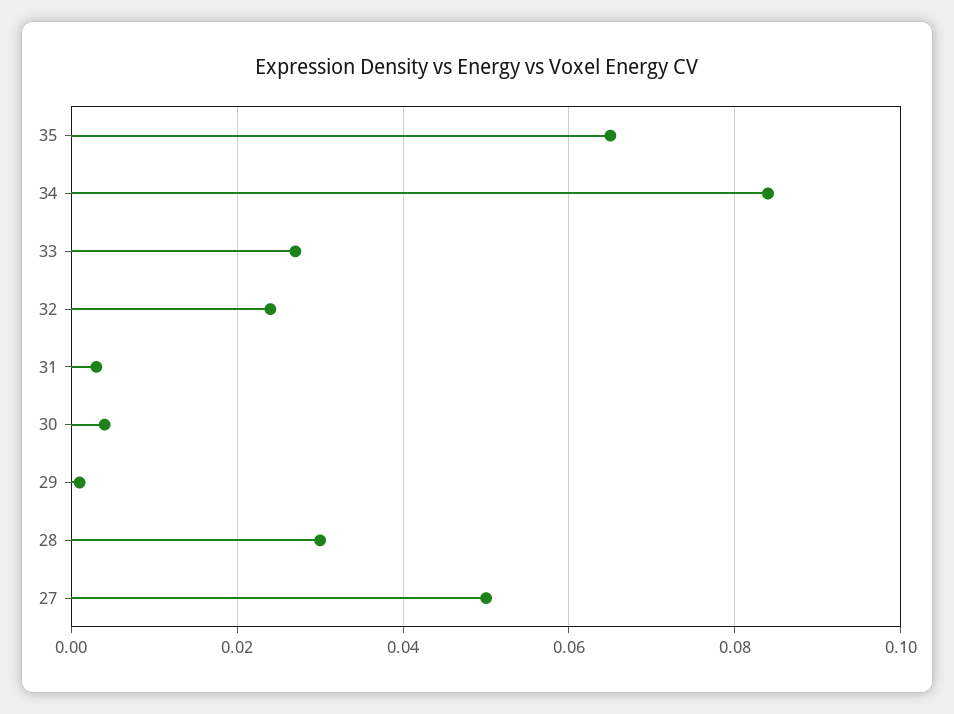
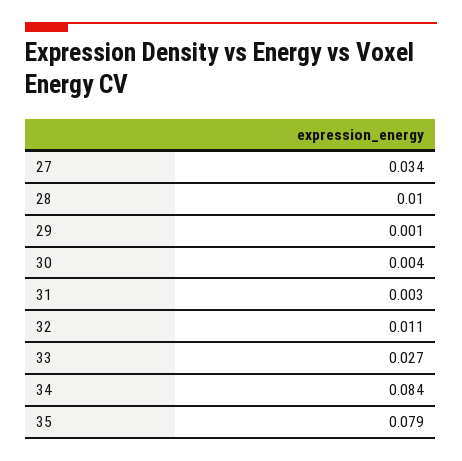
  {
-   "35": 0.065,
+   "35": 0.079,
    "34": 0.084,
    "33": 0.027,
-   "32": 0.025,
+   "32": 0.011,
    "31": 0.003,
    "30": 0.004,
    "29": 0.001,
-   "28": 0.03,
+   "28": 0.01,
-   "27": 0.05
+   "27": 0.034
  }

